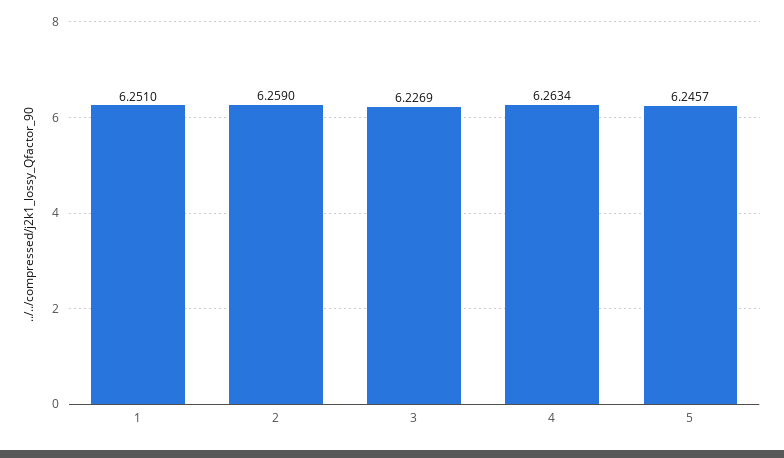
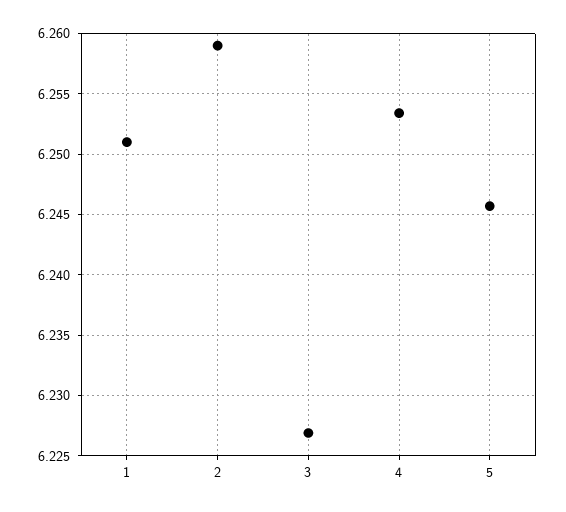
  {
    "1": 6.251,
    "2": 6.259,
    "3": 6.2269,
-   "4": 6.2634,
+   "4": 6.2535,
    "5": 6.2457
  }

